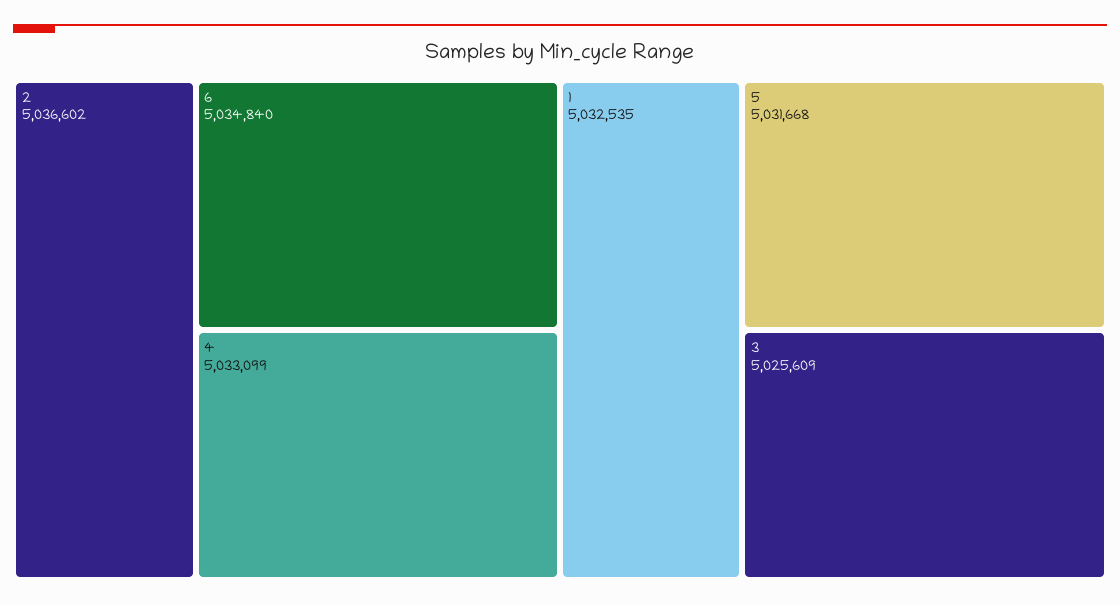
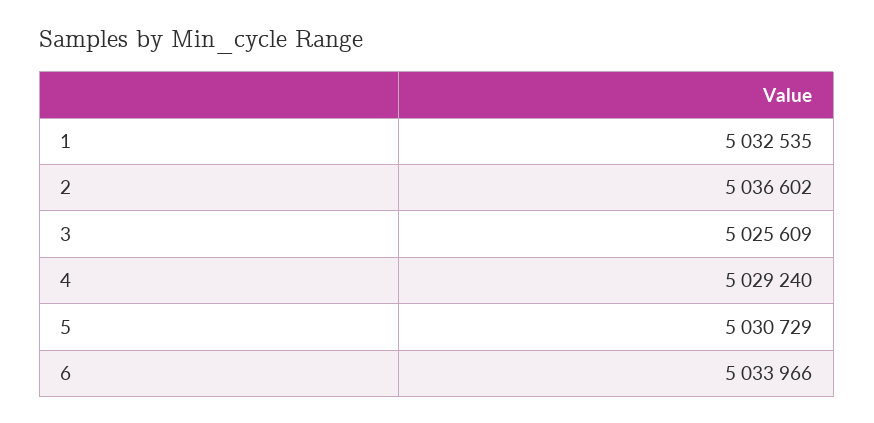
  {
    "2": 5036602,
-   "6": 5034840,
+   "6": 5033966,
-   "4": 5033099,
+   "4": 5029240,
    "1": 5032535,
-   "5": 5031668,
+   "5": 5030729,
    "3": 5025609
  }

